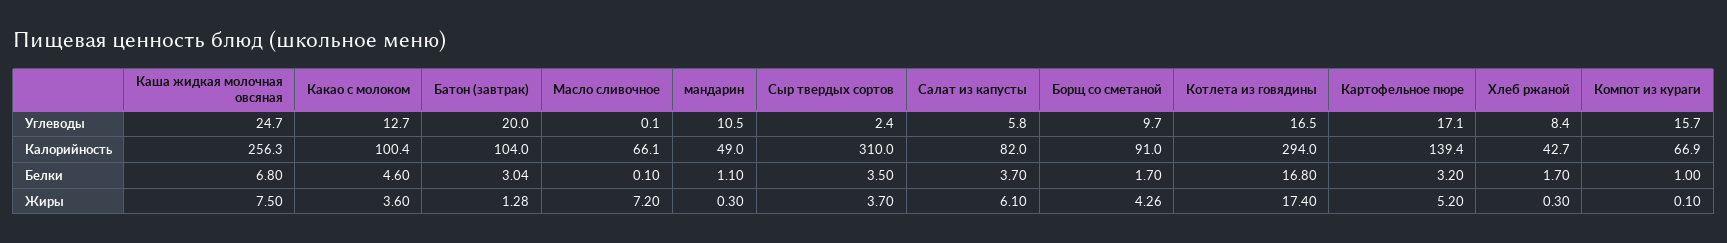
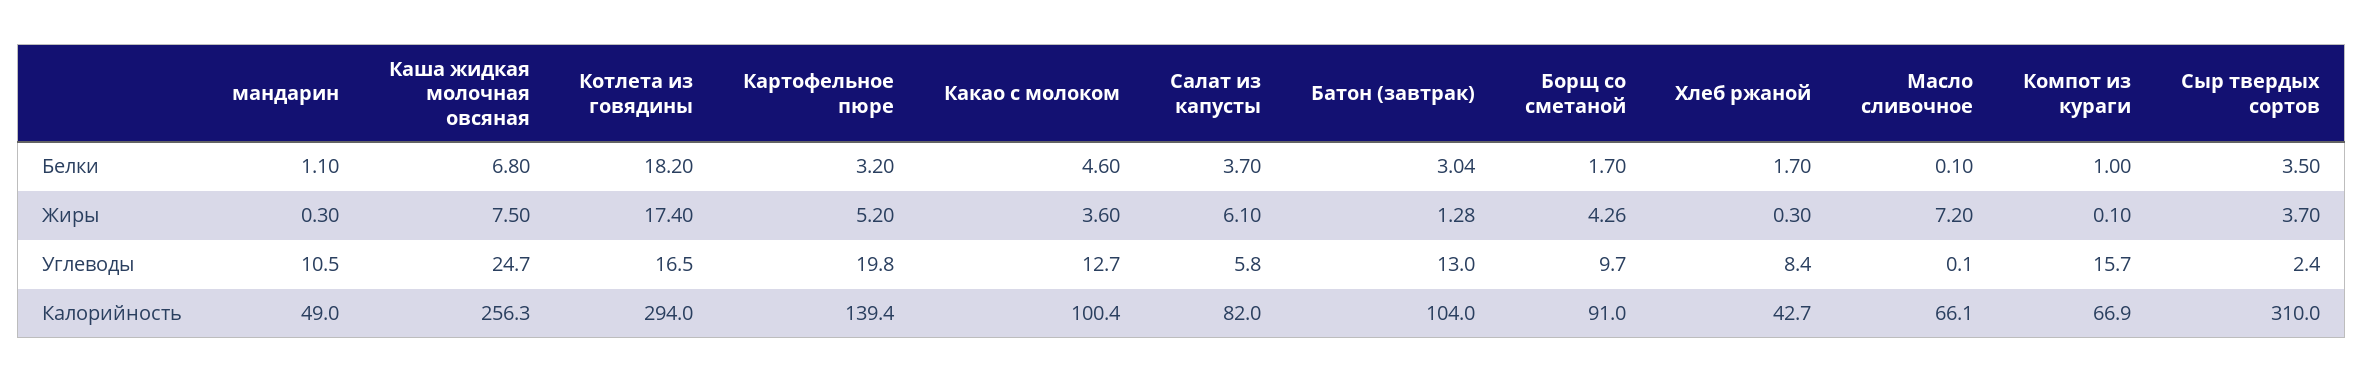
  {
    "Каша жидкая молочная овсяная": {
      "Углеводы": 24.7,
      "Калорийность": 256.3,
      "Белки": 6.8,
      "Жиры": 7.5
    },
    "Какао с молоком": {
      "Углеводы": 12.7,
      "Калорийность": 100.4,
      "Белки": 4.6,
      "Жиры": 3.6
    },
    "Батон (завтрак)": {
-     "Углеводы": 20,
+     "Углеводы": 13,
      "Калорийность": 104,
      "Белки": 3.04,
      "Жиры": 1.28
    },
    "Масло сливочное": {
      "Углеводы": 0.1,
      "Калорийность": 66.1,
      "Белки": 0.1,
      "Жиры": 7.2
    },
    "мандарин": {
      "Углеводы": 10.5,
      "Калорийность": 49,
      "Белки": 1.1,
      "Жиры": 0.3
    },
    "Сыр твердых сортов": {
      "Углеводы": 2.4,
      "Калорийность": 310,
      "Белки": 3.5,
      "Жиры": 3.7
    },
    "Салат из капусты": {
      "Углеводы": 5.8,
      "Калорийность": 82,
      "Белки": 3.7,
      "Жиры": 6.1
    },
    "Борщ со сметаной": {
      "Углеводы": 9.7,
      "Калорийность": 91,
      "Белки": 1.7,
      "Жиры": 4.26
    },
    "Котлета из говядины": {
      "Углеводы": 16.5,
      "Калорийность": 294,
-     "Белки": 16.8,
+     "Белки": 18.2,
      "Жиры": 17.4
    },
    "Картофельное пюре": {
-     "Углеводы": 17.1,
+     "Углеводы": 19.8,
      "Калорийность": 139.4,
      "Белки": 3.2,
      "Жиры": 5.2
    },
    "Хлеб ржаной": {
      "Углеводы": 8.4,
      "Калорийность": 42.7,
      "Белки": 1.7,
      "Жиры": 0.3
    },
    "Компот из кураги": {
      "Углеводы": 15.7,
      "Калорийность": 66.9,
      "Белки": 1,
      "Жиры": 0.1
    }
  }

